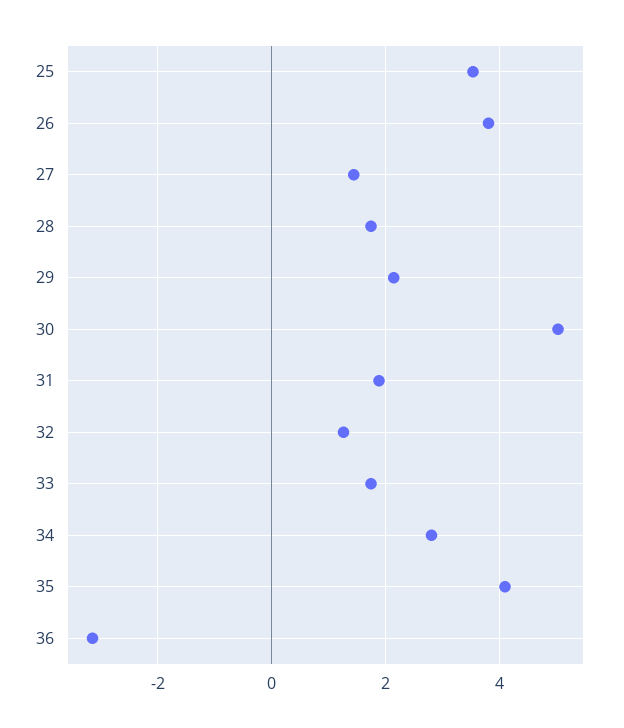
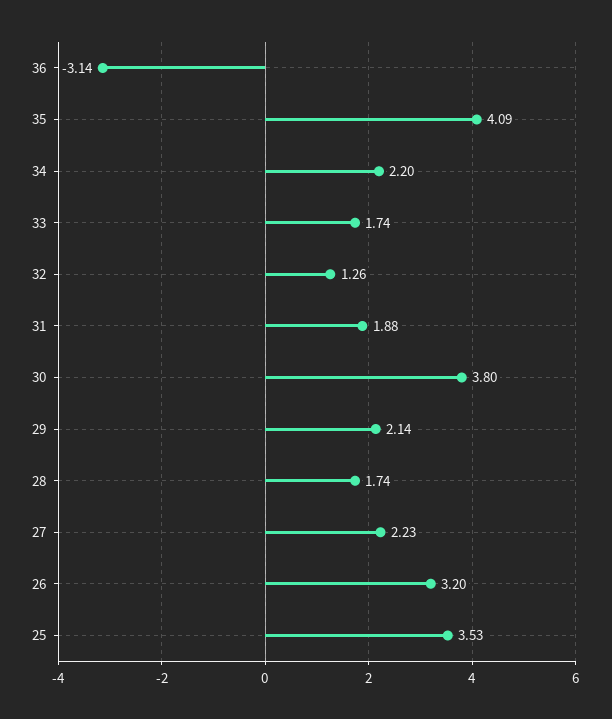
  {
    "25": 3.53,
-   "26": 3.8,
+   "26": 3.2,
-   "27": 1.4,
+   "27": 2.23,
    "28": 1.74,
    "29": 2.14,
-   "30": 5,
+   "30": 3.8,
    "31": 1.88,
    "32": 1.26,
    "33": 1.74,
-   "34": 2.8,
+   "34": 2.2,
    "35": 4.09,
    "36": -3.14
  }

